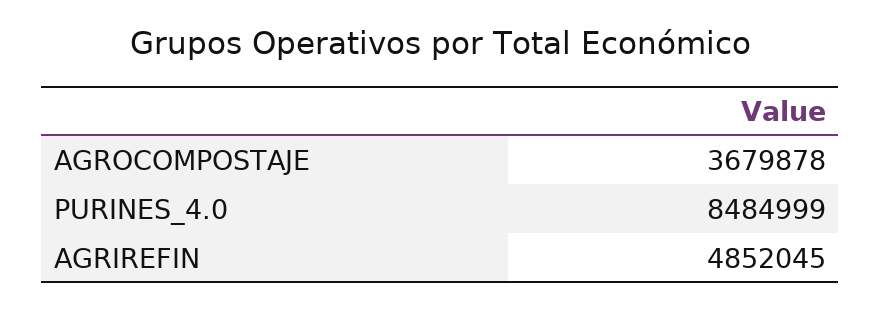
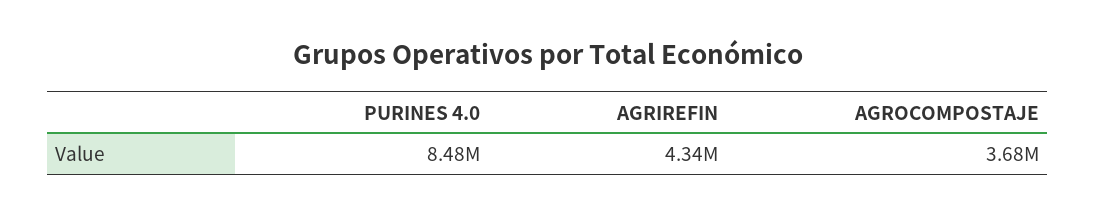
  {
    "AGROCOMPOSTAJE": 3679878,
    "PURINES_4.0": 8484999,
-   "AGRIREFIN": 4852045
+   "AGRIREFIN": 4340000
  }

